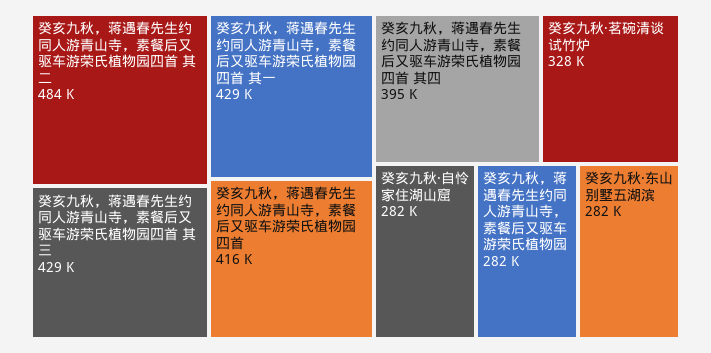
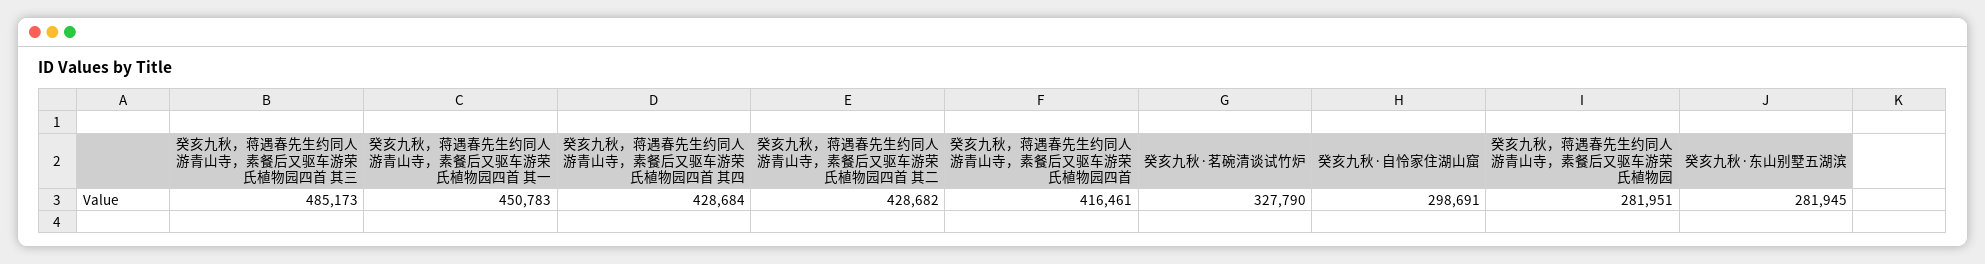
  {
-   "癸亥九秋，蒋遇春先生约同人游青山寺，素餐后又驱车游荣氏植物园四首 其二": 484000,
+   "癸亥九秋，蒋遇春先生约同人游青山寺，素餐后又驱车游荣氏植物园四首 其二": 428682,
-   "癸亥九秋，蒋遇春先生约同人游青山寺，素餐后又驱车游荣氏植物园四首 其三": 429000,
+   "癸亥九秋，蒋遇春先生约同人游青山寺，素餐后又驱车游荣氏植物园四首 其三": 485173,
-   "癸亥九秋，蒋遇春先生约同人游青山寺，素餐后又驱车游荣氏植物园四首 其一": 429000,
+   "癸亥九秋，蒋遇春先生约同人游青山寺，素餐后又驱车游荣氏植物园四首 其一": 450783,
    "癸亥九秋，蒋遇春先生约同人游青山寺，素餐后又驱车游荣氏植物园四首": 416461,
-   "癸亥九秋，蒋遇春先生约同人游青山寺，素餐后又驱车游荣氏植物园四首 其四": 395000,
+   "癸亥九秋，蒋遇春先生约同人游青山寺，素餐后又驱车游荣氏植物园四首 其四": 428684,
    "癸亥九秋·茗碗清谈试竹炉": 327790,
-   "癸亥九秋·自怜家住湖山窟": 282000,
+   "癸亥九秋·自怜家住湖山窟": 298691,
    "癸亥九秋，蒋遇春先生约同人游青山寺，素餐后又驱车游荣氏植物园": 281951,
    "癸亥九秋·东山别墅五湖滨": 281945
  }

